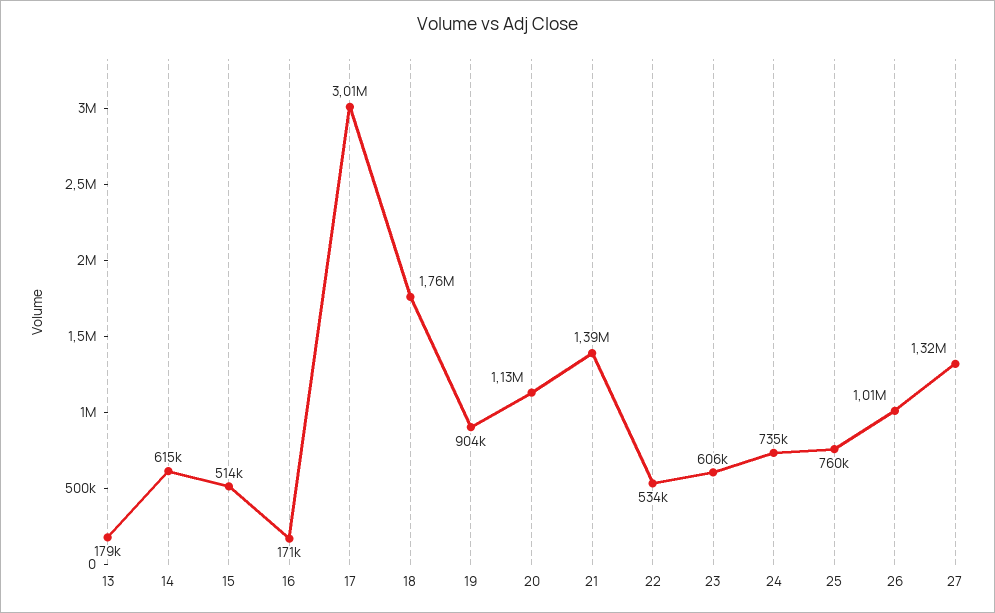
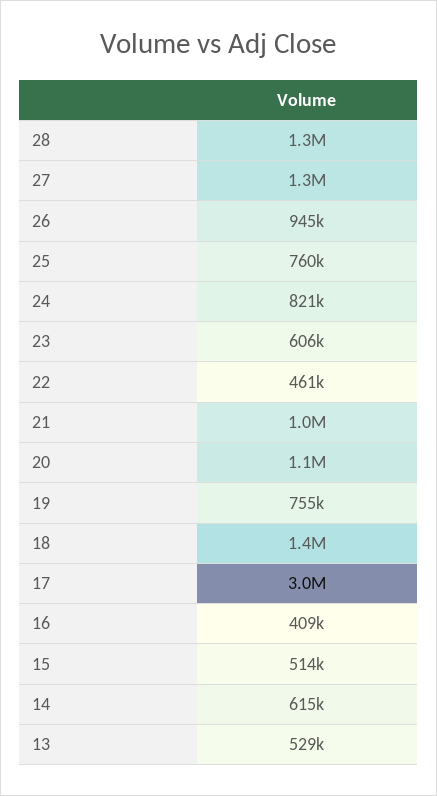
  {
-   "13": 179000,
+   "13": 529000,
    "14": 615000,
    "15": 514000,
-   "16": 171000,
+   "16": 409000,
    "17": 3010000,
-   "18": 1760000,
+   "18": 1400000,
-   "19": 904000,
+   "19": 755000,
    "20": 1130000,
-   "21": 1390000,
+   "21": 1000000,
-   "22": 534000,
+   "22": 461000,
    "23": 606000,
-   "24": 735000,
+   "24": 821000,
    "25": 760000,
-   "26": 1010000,
+   "26": 945000,
-   "27": 1320000
+   "27": 1320000,
+   "28": 1300000
  }

